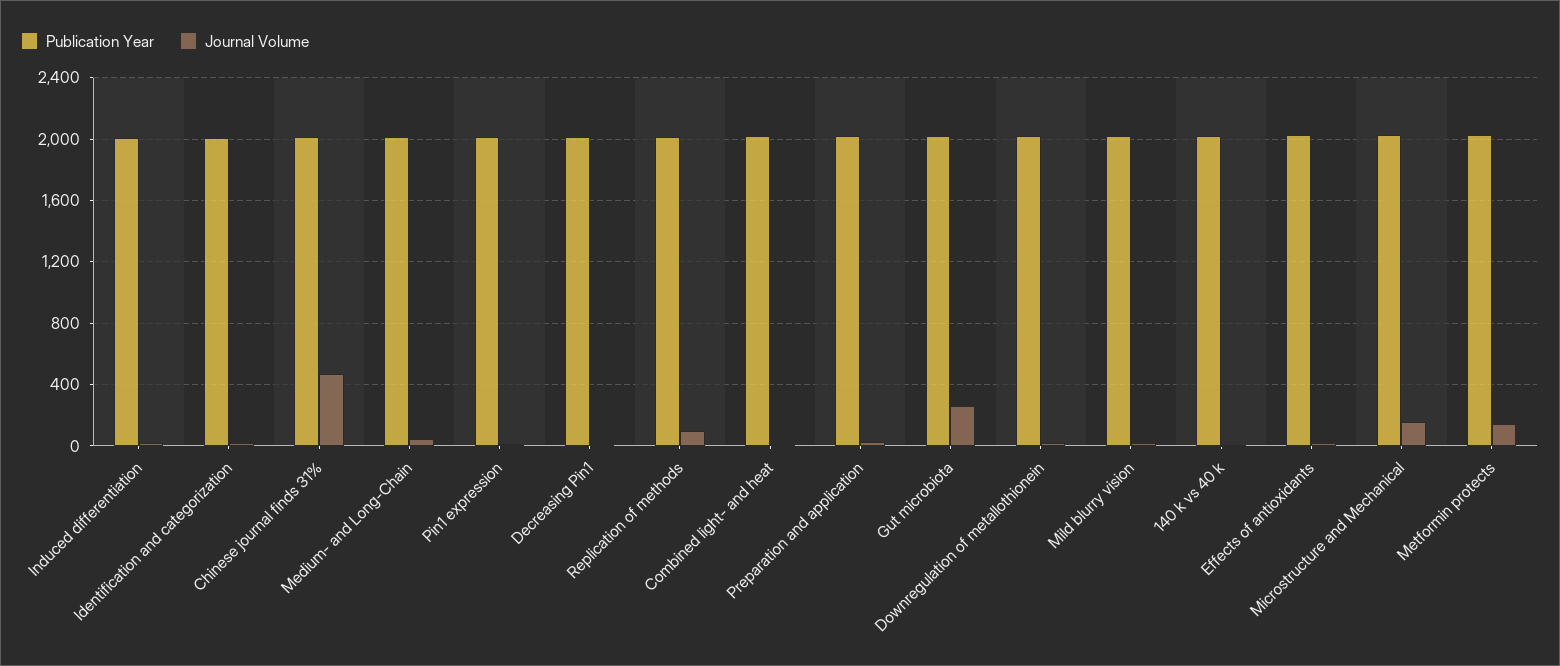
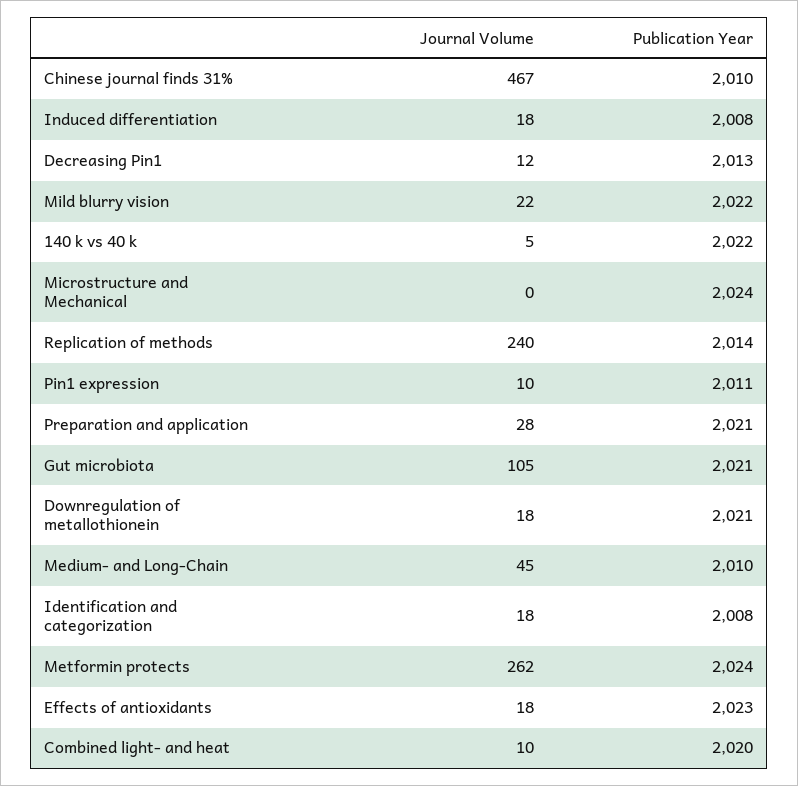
  {
    "Publication Year": {
      "Induced differentiation": 2008,
      "Identification and categorization": 2008,
      "Chinese journal finds 31%": 2010,
      "Medium- and Long-Chain": 2010,
      "Pin1 expression": 2011,
      "Decreasing Pin1": 2013,
      "Replication of methods": 2014,
      "Combined light- and heat": 2020,
      "Preparation and application": 2021,
      "Gut microbiota": 2021,
      "Downregulation of metallothionein": 2021,
      "Mild blurry vision": 2022,
      "140 k vs 40 k": 2022,
      "Effects of antioxidants": 2023,
      "Microstructure and Mechanical": 2024,
      "Metformin protects": 2024
    },
    "Journal Volume": {
      "Induced differentiation": 18,
      "Identification and categorization": 18,
      "Chinese journal finds 31%": 467,
      "Medium- and Long-Chain": 45,
      "Pin1 expression": 10,
      "Decreasing Pin1": 12,
-     "Replication of methods": 100,
+     "Replication of methods": 240,
      "Combined light- and heat": 10,
      "Preparation and application": 28,
-     "Gut microbiota": 250,
+     "Gut microbiota": 105,
      "Downregulation of metallothionein": 18,
      "Mild blurry vision": 22,
      "140 k vs 40 k": 5,
      "Effects of antioxidants": 18,
-     "Microstructure and Mechanical": 150,
+     "Microstructure and Mechanical": 0,
-     "Metformin protects": 150
+     "Metformin protects": 262
    }
  }

